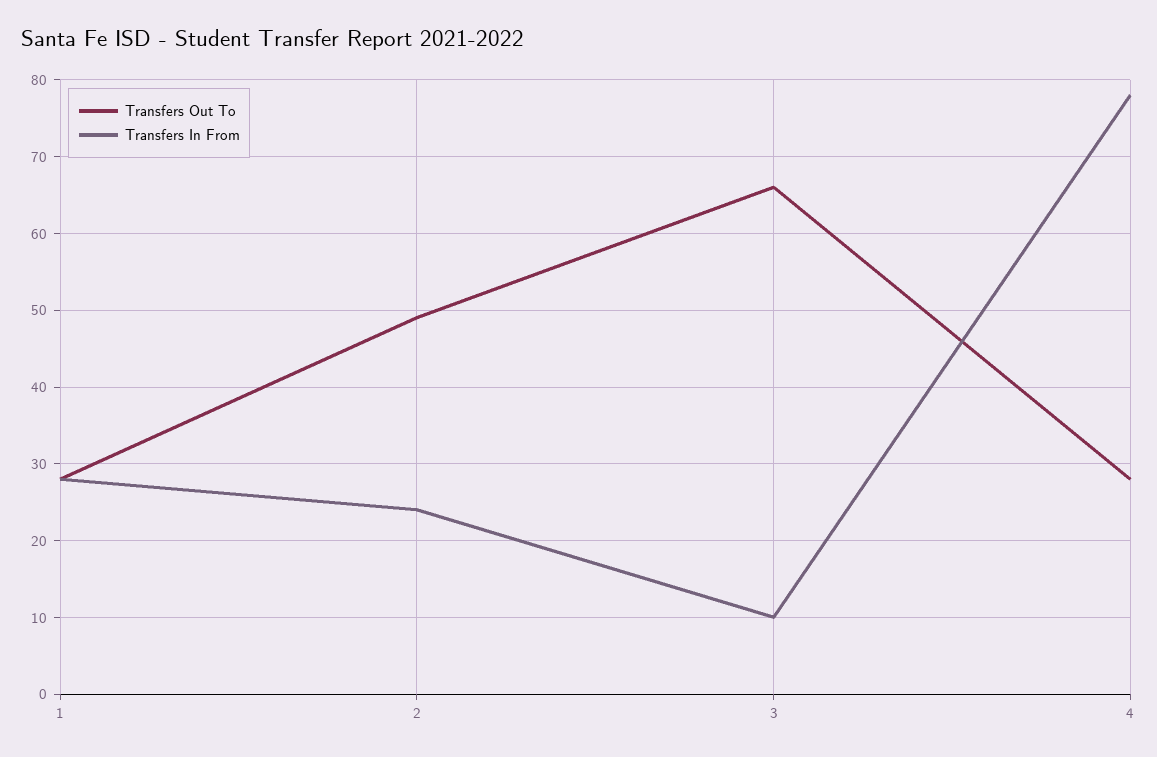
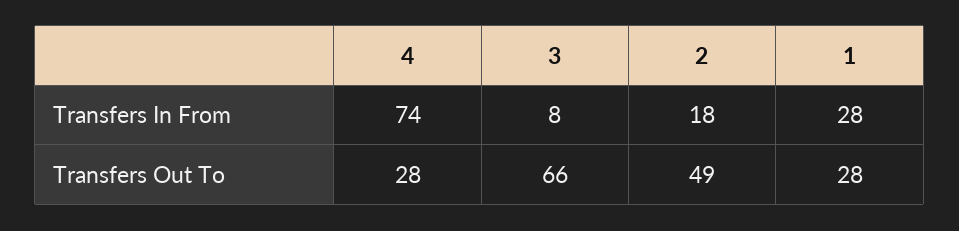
  {
    "Transfers Out To": {
      "1": 28,
      "2": 49,
      "3": 66,
      "4": 28
    },
    "Transfers In From": {
      "1": 28,
-     "2": 24,
+     "2": 18,
-     "3": 10,
+     "3": 8,
-     "4": 78
+     "4": 74
    }
  }

